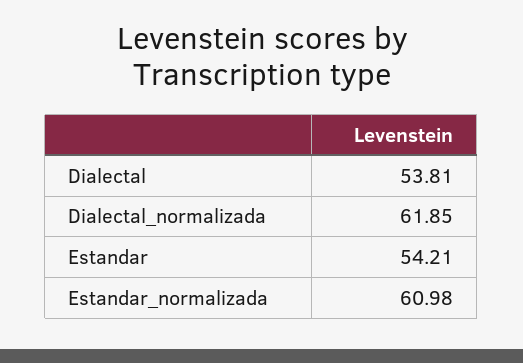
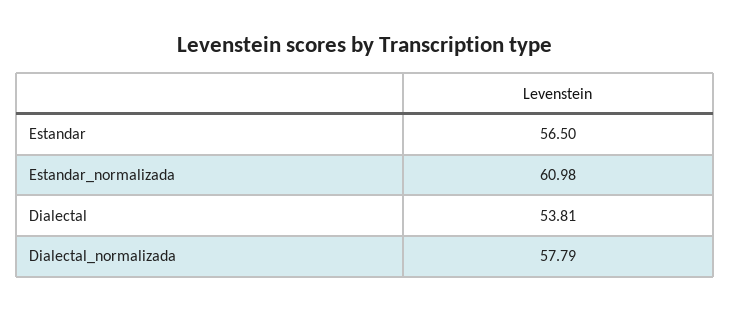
  {
    "Dialectal": 53.81,
-   "Dialectal_normalizada": 61.85,
+   "Dialectal_normalizada": 57.79,
-   "Estandar": 54.21,
+   "Estandar": 56.5,
    "Estandar_normalizada": 60.98
  }

